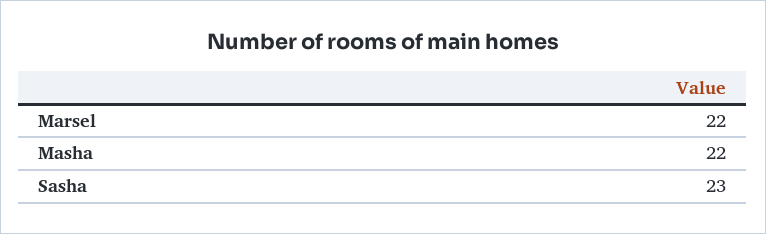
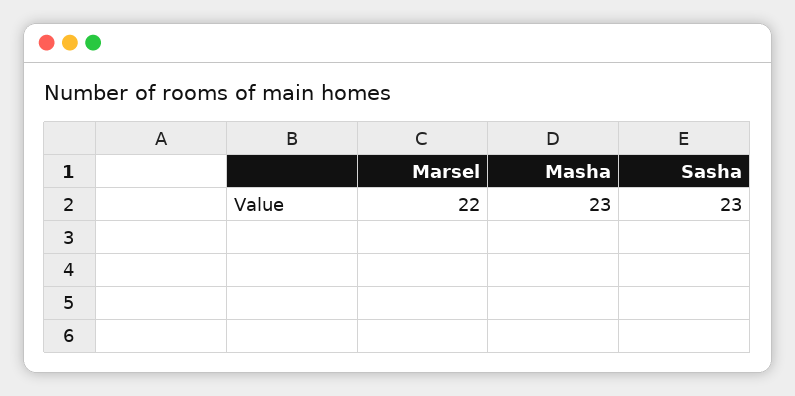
  {
    "Marsel": 22,
-   "Masha": 22,
+   "Masha": 23,
    "Sasha": 23
  }

